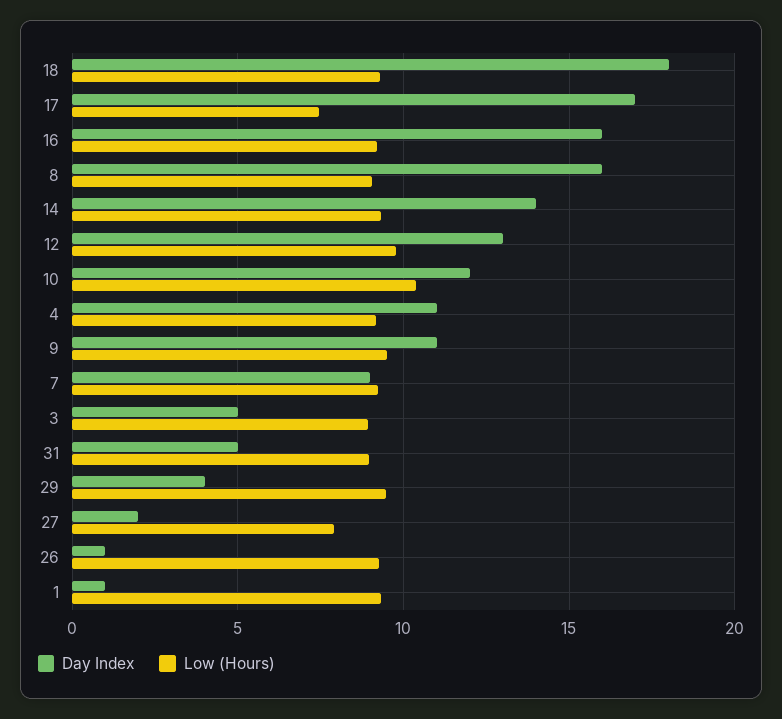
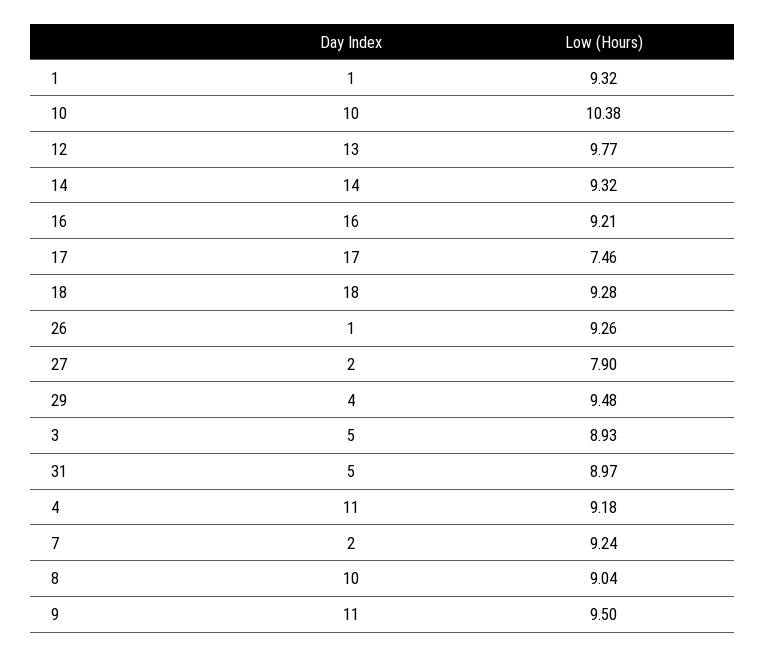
  {
    "Day Index": {
      "18": 18,
      "17": 17,
      "16": 16,
-     "8": 16,
+     "8": 10,
      "14": 14,
      "12": 13,
-     "10": 12,
+     "10": 10,
      "4": 11,
      "9": 11,
-     "7": 9,
+     "7": 2,
      "3": 5,
      "31": 5,
      "29": 4,
      "27": 2,
      "26": 1,
      "1": 1
    },
    "Low (Hours)": {
      "18": 9.28,
      "17": 7.46,
      "16": 9.21,
      "8": 9.04,
      "14": 9.32,
      "12": 9.77,
      "10": 10.38,
      "4": 9.18,
      "9": 9.5,
      "7": 9.24,
      "3": 8.93,
      "31": 8.97,
      "29": 9.48,
      "27": 7.9,
      "26": 9.26,
      "1": 9.32
    }
  }

